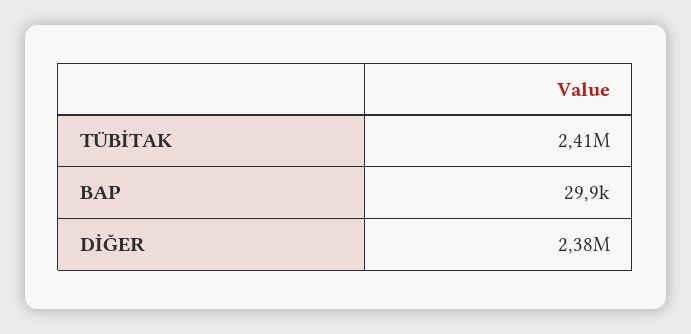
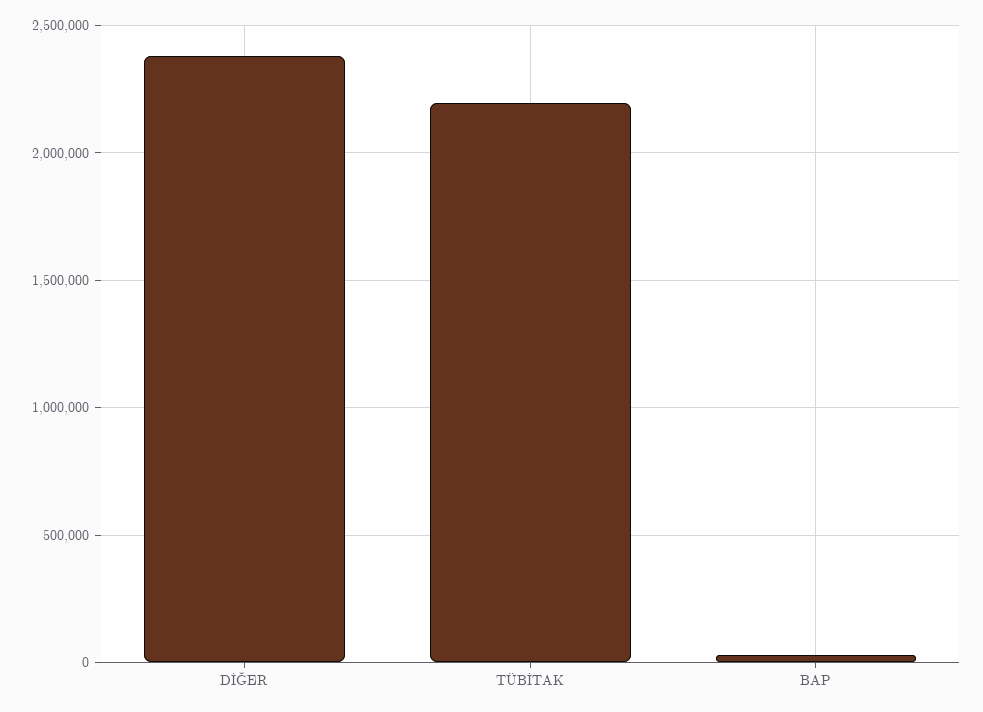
  {
-   "TÜBİTAK": 2410000,
+   "TÜBİTAK": 2200000,
    "BAP": 29900,
    "DİĞER": 2380000
  }

